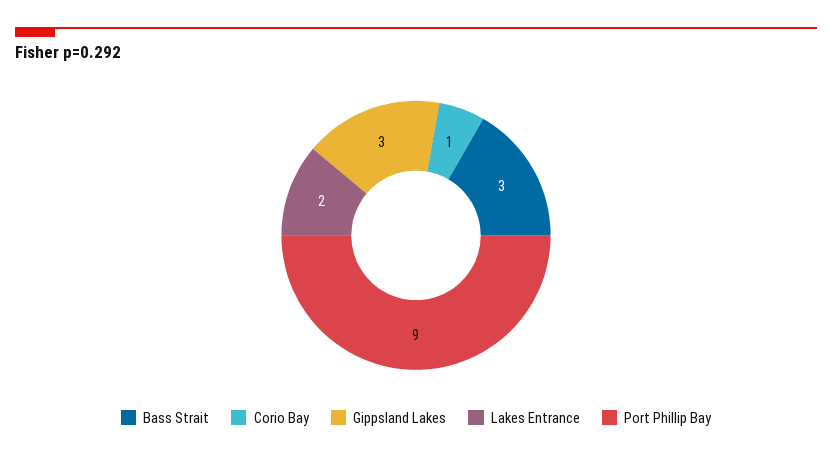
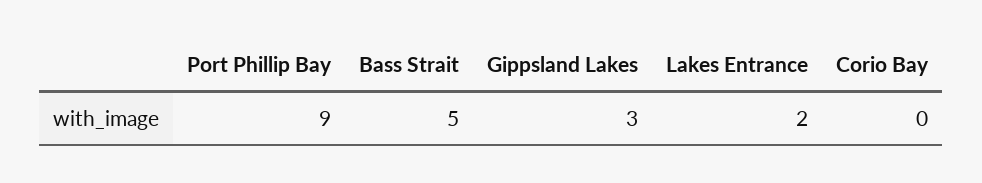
  {
-   "Bass Strait": 3,
+   "Bass Strait": 5,
-   "Corio Bay": 1,
+   "Corio Bay": 0,
    "Gippsland Lakes": 3,
    "Lakes Entrance": 2,
    "Port Phillip Bay": 9
  }

